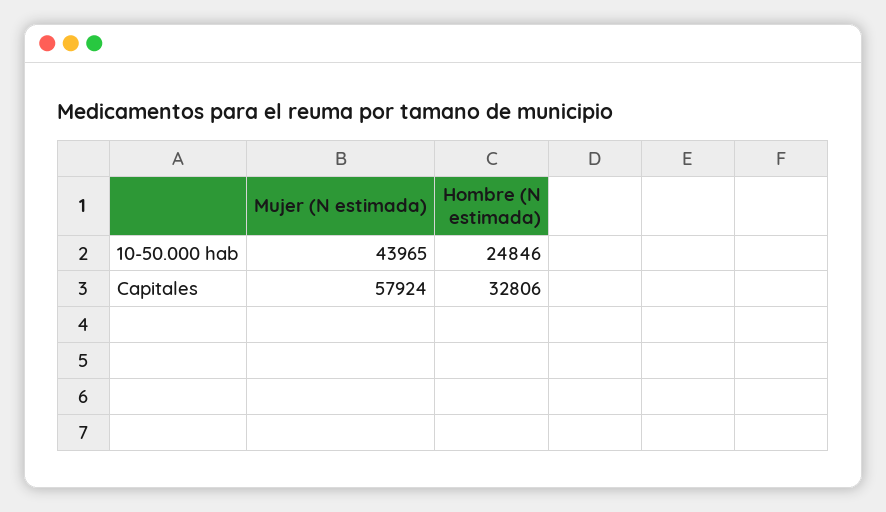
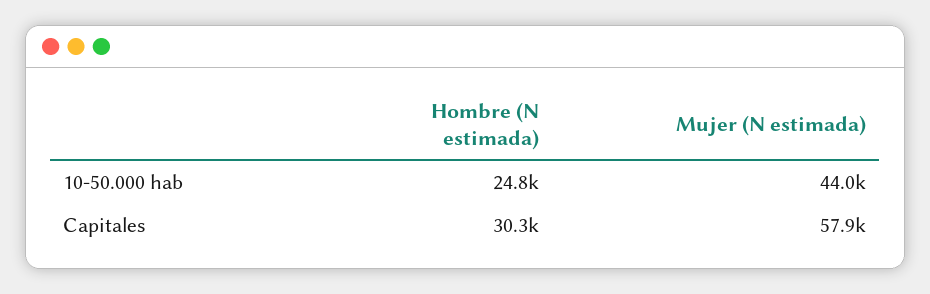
  {
    "Mujer (N estimada)": {
      "10-50.000 hab": 43965,
      "Capitales": 57924
    },
    "Hombre (N estimada)": {
      "10-50.000 hab": 24846,
-     "Capitales": 32806
+     "Capitales": 30300
    }
  }

